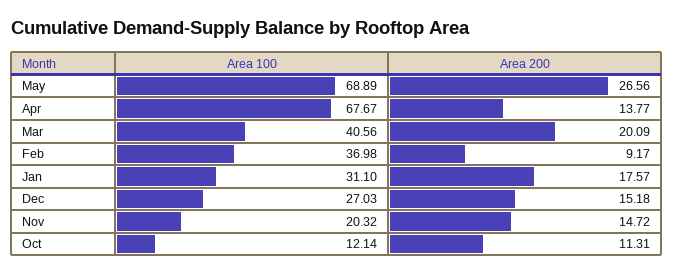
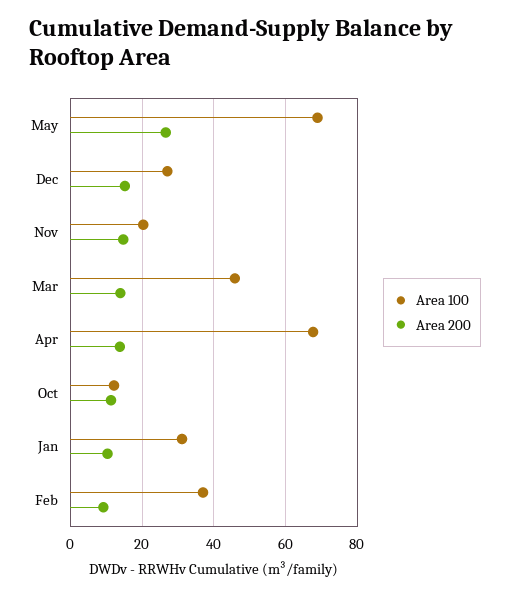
  {
    "Area 100": {
      "May": 68.89,
      "Apr": 67.67,
-     "Mar": 40.56,
+     "Mar": 46,
      "Feb": 36.98,
      "Jan": 31.1,
      "Dec": 27.03,
      "Nov": 20.32,
      "Oct": 12.14
    },
    "Area 200": {
      "May": 26.56,
      "Apr": 13.77,
-     "Mar": 20.09,
+     "Mar": 14,
      "Feb": 9.17,
-     "Jan": 17.57,
+     "Jan": 10,
      "Dec": 15.18,
      "Nov": 14.72,
      "Oct": 11.31
    }
  }

